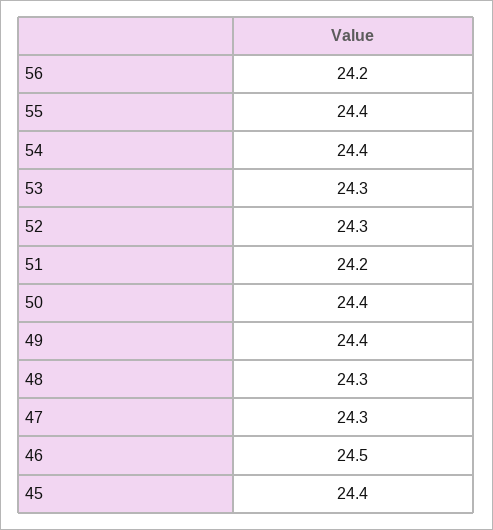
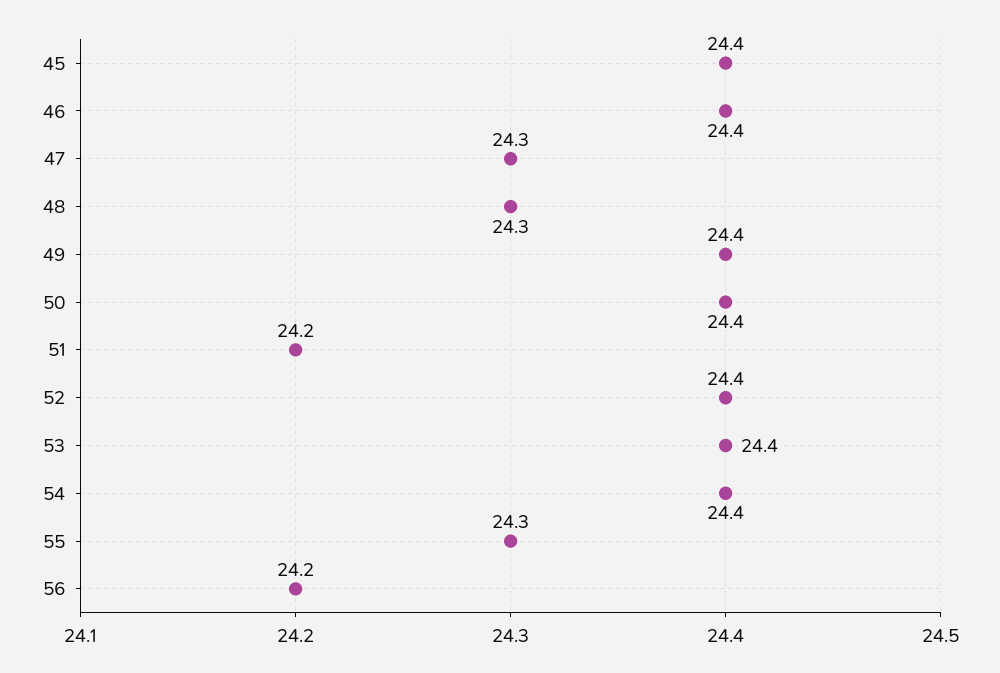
  {
    "56": 24.2,
-   "55": 24.4,
+   "55": 24.3,
    "54": 24.4,
-   "53": 24.3,
+   "53": 24.4,
-   "52": 24.3,
+   "52": 24.4,
    "51": 24.2,
    "50": 24.4,
    "49": 24.4,
    "48": 24.3,
    "47": 24.3,
-   "46": 24.5,
+   "46": 24.4,
    "45": 24.4
  }

